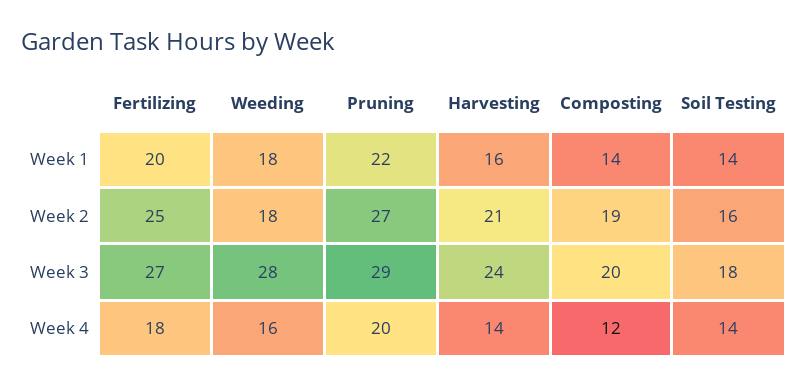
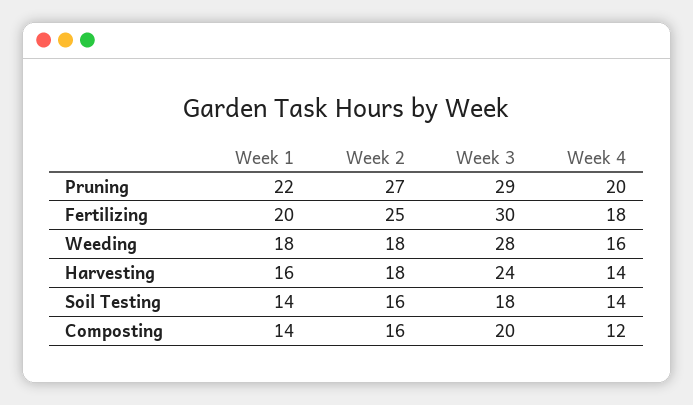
  {
    "Fertilizing": {
      "Week 1": 20,
      "Week 2": 25,
-     "Week 3": 27,
+     "Week 3": 30,
      "Week 4": 18
    },
    "Weeding": {
      "Week 1": 18,
      "Week 2": 18,
      "Week 3": 28,
      "Week 4": 16
    },
    "Pruning": {
      "Week 1": 22,
      "Week 2": 27,
      "Week 3": 29,
      "Week 4": 20
    },
    "Harvesting": {
      "Week 1": 16,
-     "Week 2": 21,
+     "Week 2": 18,
      "Week 3": 24,
      "Week 4": 14
    },
    "Composting": {
      "Week 1": 14,
-     "Week 2": 19,
+     "Week 2": 16,
      "Week 3": 20,
      "Week 4": 12
    },
    "Soil Testing": {
      "Week 1": 14,
      "Week 2": 16,
      "Week 3": 18,
      "Week 4": 14
    }
  }

